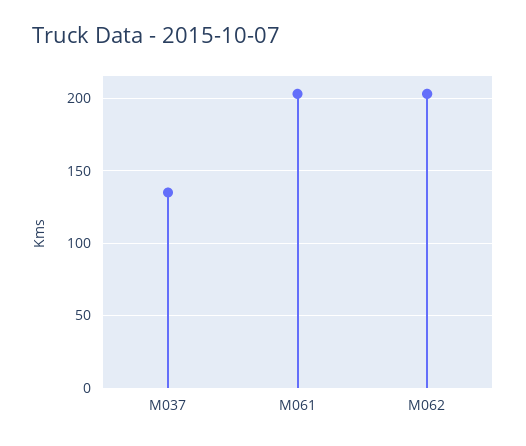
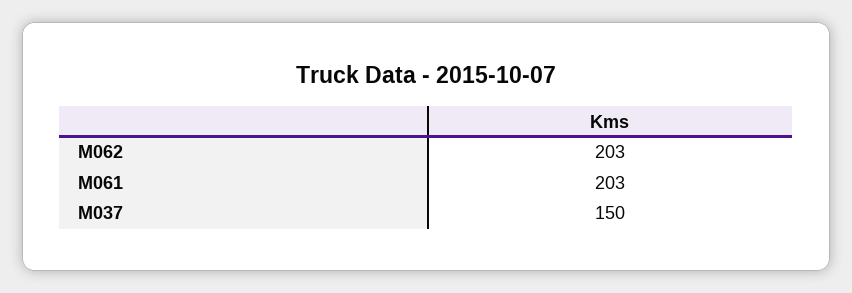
  {
-   "M037": 135,
+   "M037": 150,
    "M061": 203,
    "M062": 203
  }

